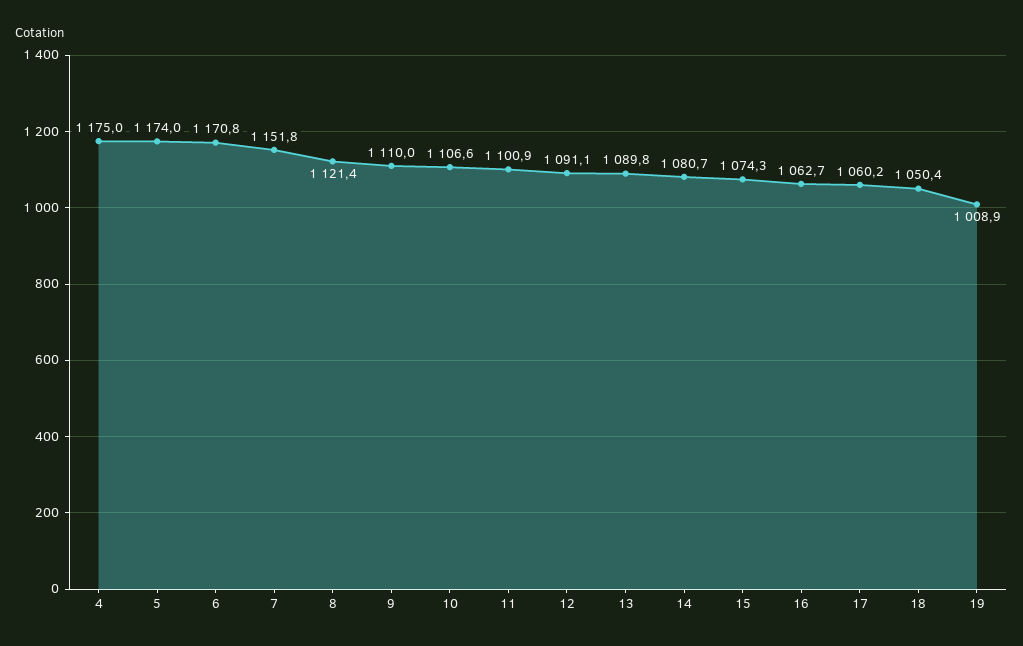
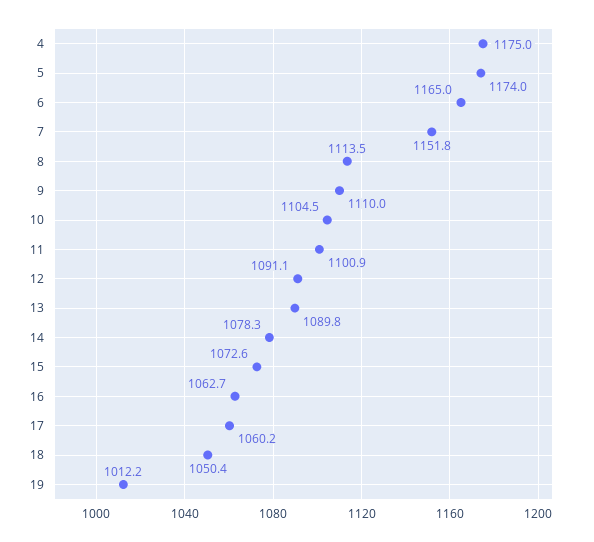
  {
    "4": 1175,
    "5": 1174,
-   "6": 1170.8,
+   "6": 1165,
    "7": 1151.8,
-   "8": 1121.4,
+   "8": 1113.5,
    "9": 1110,
-   "10": 1106.6,
+   "10": 1104.5,
    "11": 1100.9,
    "12": 1091.1,
    "13": 1089.8,
-   "14": 1080.7,
+   "14": 1078.3,
-   "15": 1074.3,
+   "15": 1072.6,
    "16": 1062.7,
    "17": 1060.2,
    "18": 1050.4,
-   "19": 1008.9
+   "19": 1012.2
  }

